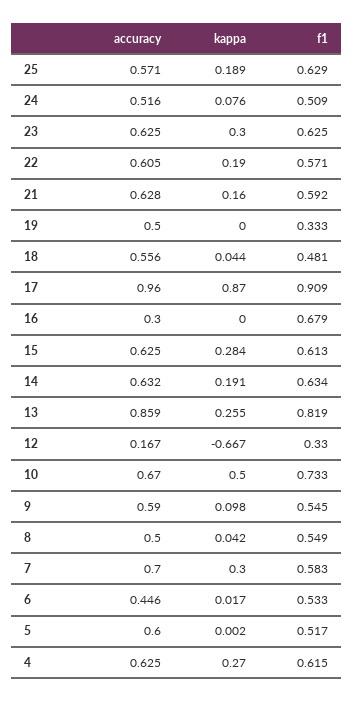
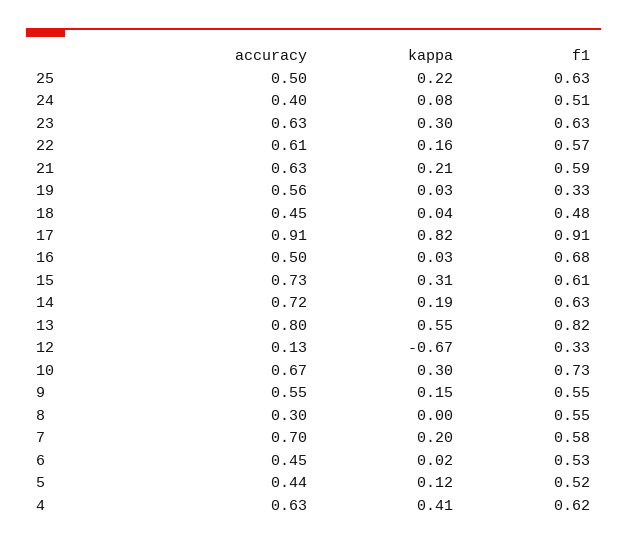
  {
    "accuracy": {
-     "25": 0.571,
+     "25": 0.5,
-     "24": 0.516,
+     "24": 0.4,
      "23": 0.625,
      "22": 0.605,
      "21": 0.628,
-     "19": 0.5,
+     "19": 0.56,
-     "18": 0.556,
+     "18": 0.45,
-     "17": 0.96,
+     "17": 0.91,
-     "16": 0.3,
+     "16": 0.5,
-     "15": 0.625,
+     "15": 0.73,
-     "14": 0.632,
+     "14": 0.72,
-     "13": 0.859,
+     "13": 0.8,
-     "12": 0.167,
+     "12": 0.13,
      "10": 0.67,
-     "9": 0.59,
+     "9": 0.55,
-     "8": 0.5,
+     "8": 0.3,
      "7": 0.7,
      "6": 0.446,
-     "5": 0.6,
+     "5": 0.44,
      "4": 0.625
    },
    "kappa": {
-     "25": 0.189,
+     "25": 0.22,
      "24": 0.076,
      "23": 0.3,
-     "22": 0.19,
+     "22": 0.16,
-     "21": 0.16,
+     "21": 0.21,
-     "19": 0,
+     "19": 0.03,
      "18": 0.044,
-     "17": 0.87,
+     "17": 0.82,
-     "16": 0,
+     "16": 0.03,
-     "15": 0.284,
+     "15": 0.31,
      "14": 0.191,
-     "13": 0.255,
+     "13": 0.55,
      "12": -0.667,
-     "10": 0.5,
+     "10": 0.3,
-     "9": 0.098,
+     "9": 0.15,
-     "8": 0.042,
+     "8": 0,
-     "7": 0.3,
+     "7": 0.2,
      "6": 0.017,
-     "5": 0.002,
+     "5": 0.12,
-     "4": 0.27
+     "4": 0.41
    },
    "f1": {
      "25": 0.629,
      "24": 0.509,
      "23": 0.625,
      "22": 0.571,
      "21": 0.592,
      "19": 0.333,
      "18": 0.481,
      "17": 0.909,
      "16": 0.679,
      "15": 0.613,
      "14": 0.634,
      "13": 0.819,
      "12": 0.33,
      "10": 0.733,
      "9": 0.545,
      "8": 0.549,
      "7": 0.583,
      "6": 0.533,
      "5": 0.517,
      "4": 0.615
    }
  }

